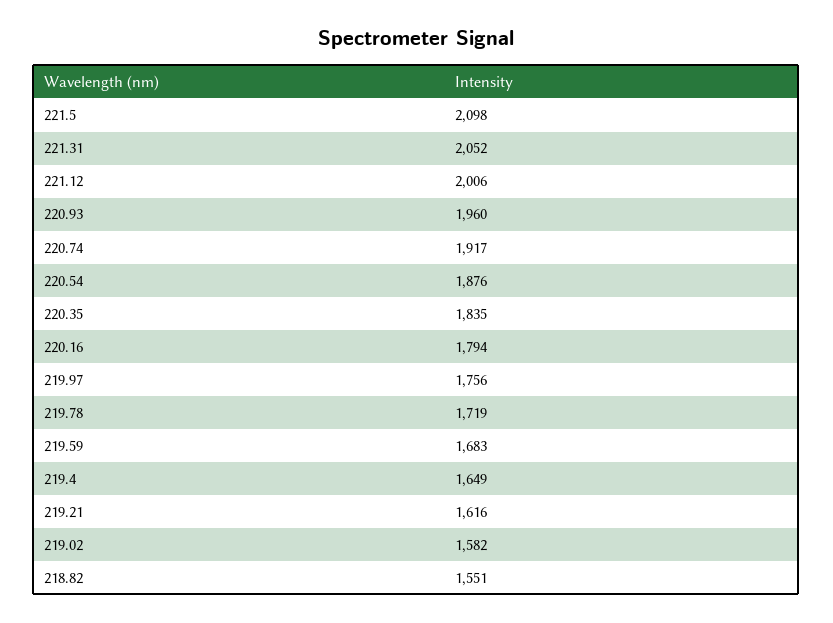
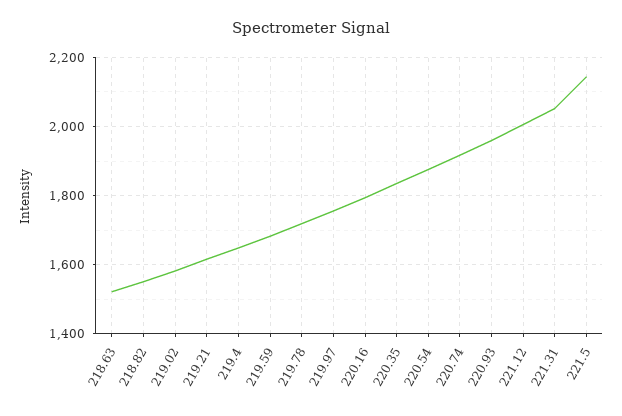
  {
-   "221.5": 2098,
+   "221.5": 2140,
    "221.31": 2052,
    "221.12": 2006,
    "220.93": 1960,
    "220.74": 1917,
    "220.54": 1876,
    "220.35": 1835,
    "220.16": 1794,
    "219.97": 1756,
    "219.78": 1719,
    "219.59": 1683,
    "219.4": 1649,
    "219.21": 1616,
    "219.02": 1582,
-   "218.82": 1551
+   "218.82": 1551,
+   "218.63": 1520
  }

